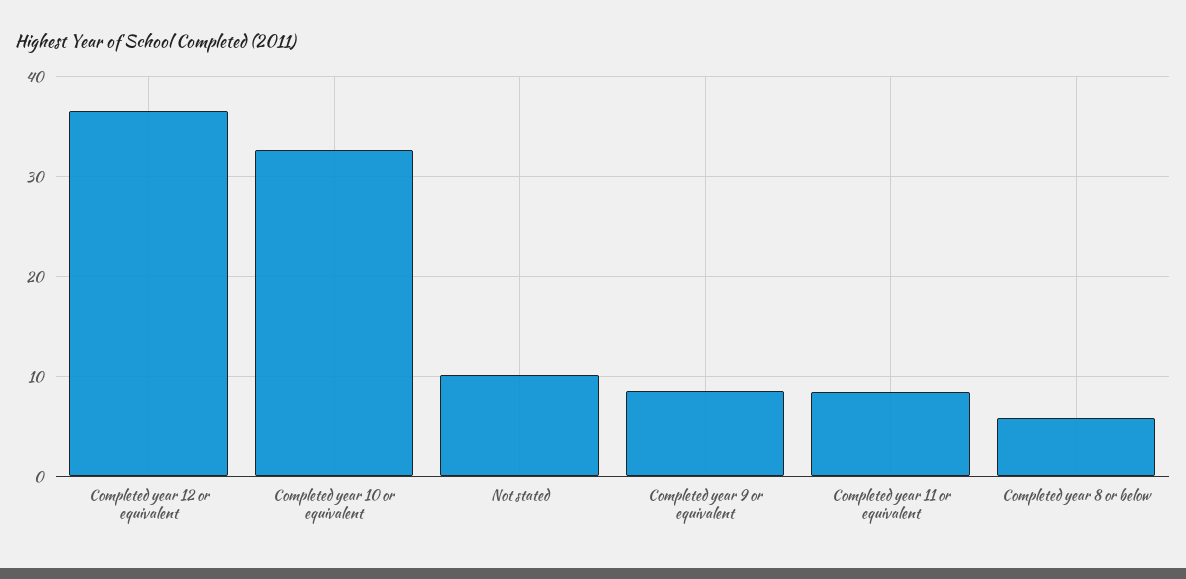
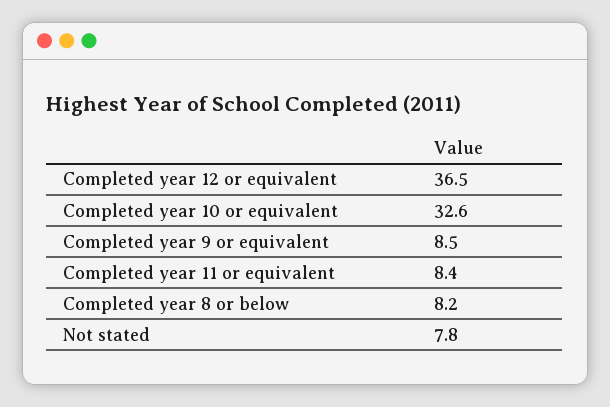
  {
    "Completed year 12 or equivalent": 36.5,
    "Completed year 10 or equivalent": 32.6,
-   "Not stated": 10,
+   "Not stated": 7.8,
    "Completed year 9 or equivalent": 8.5,
    "Completed year 11 or equivalent": 8.4,
-   "Completed year 8 or below": 6
+   "Completed year 8 or below": 8.2
  }

